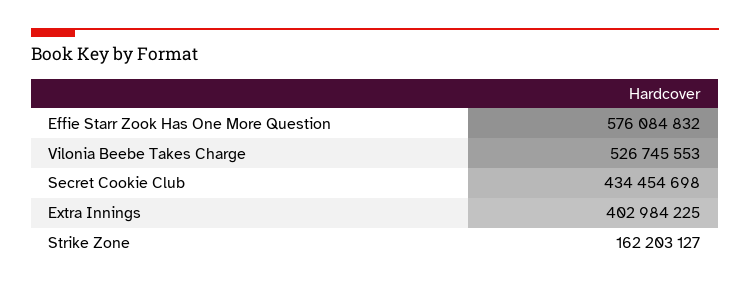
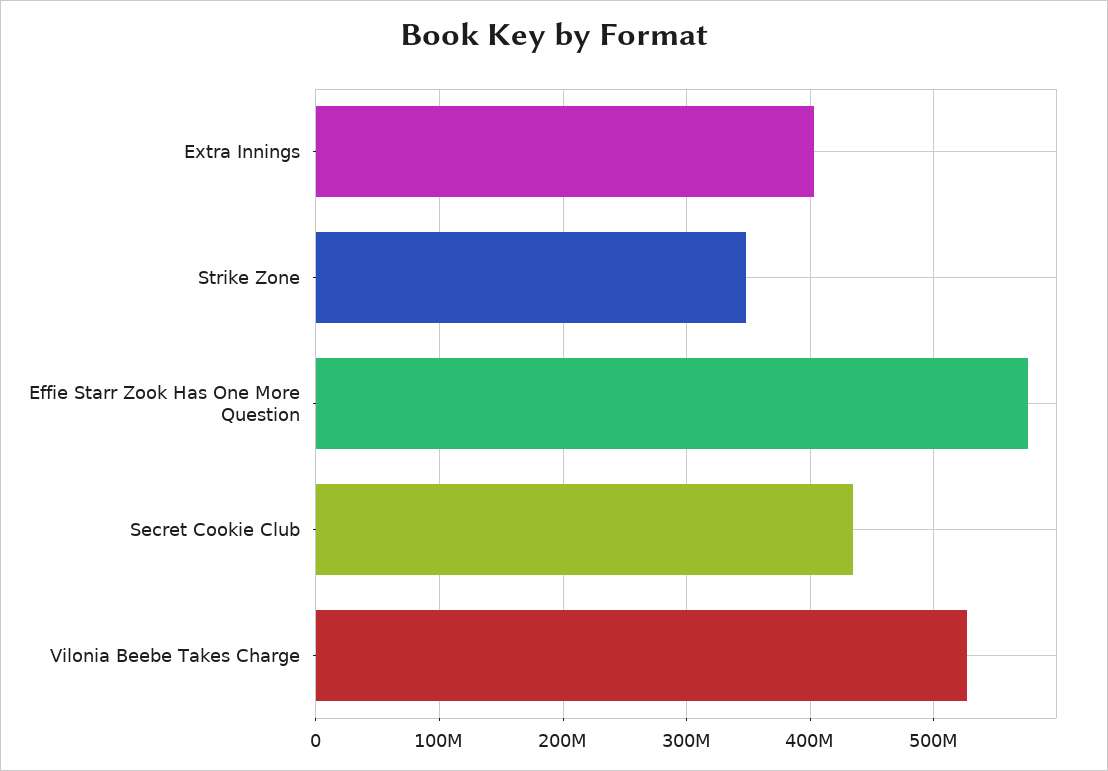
  {
    "Effie Starr Zook Has One More Question": 576084832,
    "Vilonia Beebe Takes Charge": 526745553,
    "Secret Cookie Club": 434454698,
    "Extra Innings": 402984225,
-   "Strike Zone": 162203127
+   "Strike Zone": 350000000
  }

